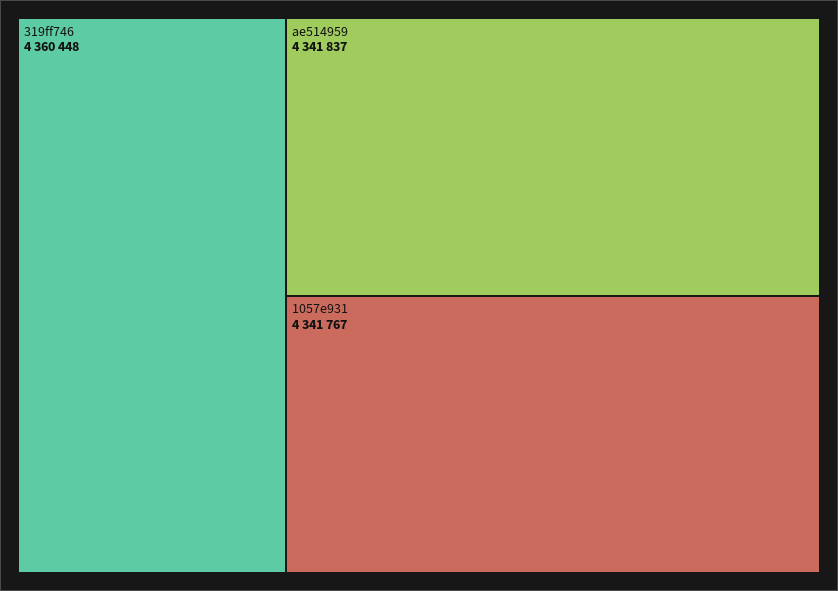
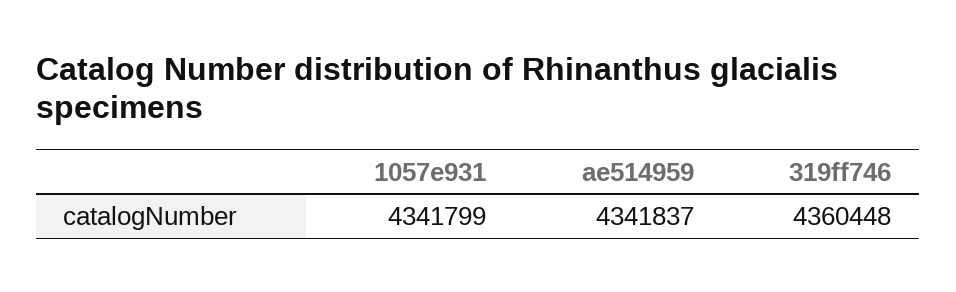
  {
    "319ff746": 4360448,
    "ae514959": 4341837,
-   "1057e931": 4341767
+   "1057e931": 4341799
  }

